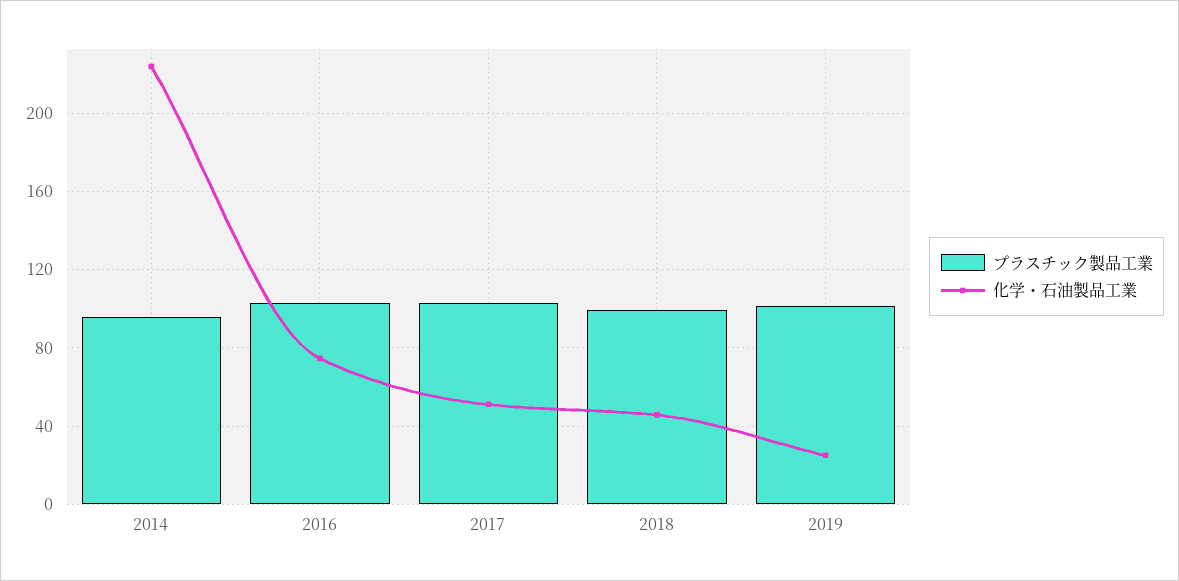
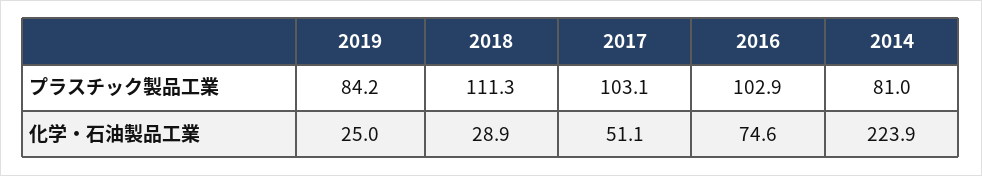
  {
    "プラスチック製品工業": {
-     "2014": 95,
+     "2014": 81,
      "2016": 102.9,
      "2017": 103.1,
-     "2018": 100,
+     "2018": 111.3,
-     "2019": 100
+     "2019": 84.2
    },
    "化学・石油製品工業": {
      "2014": 223.9,
      "2016": 74.6,
      "2017": 51.1,
-     "2018": 45,
+     "2018": 28.9,
      "2019": 25
    }
  }

